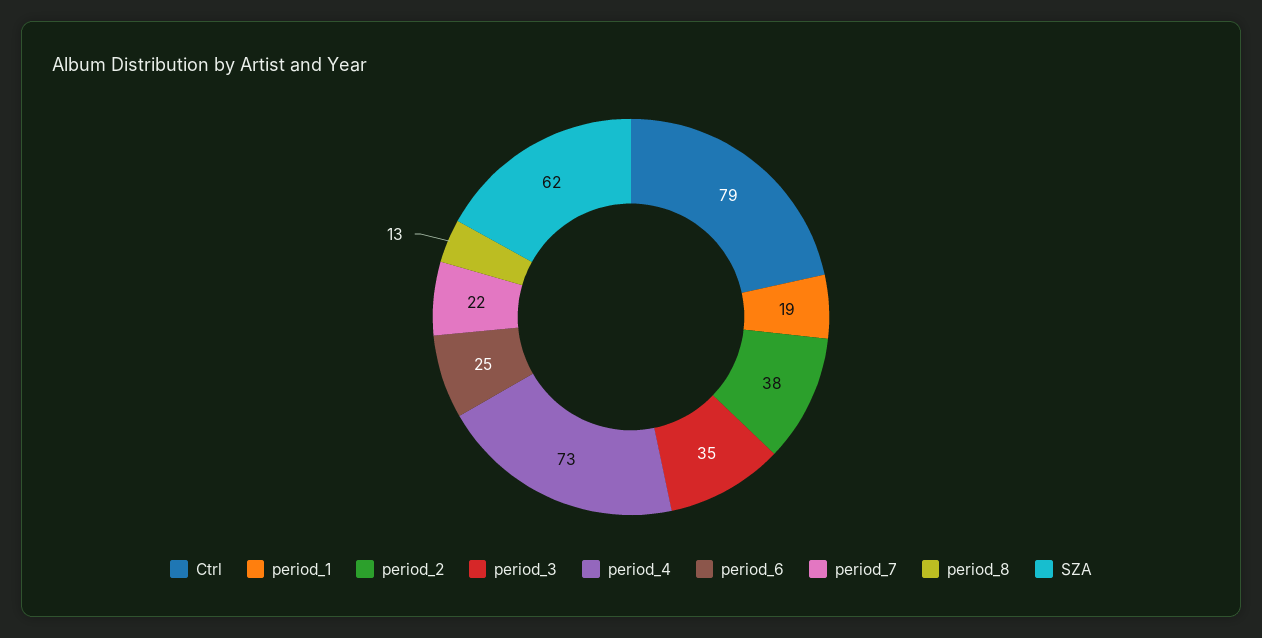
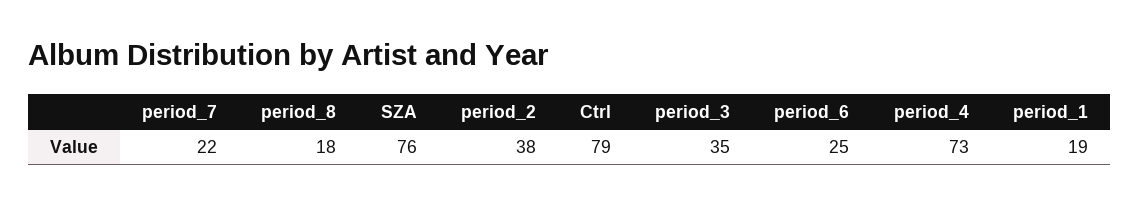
  {
    "Ctrl": 79,
    "period_1": 19,
    "period_2": 38,
    "period_3": 35,
    "period_4": 73,
    "period_6": 25,
    "period_7": 22,
-   "period_8": 13,
+   "period_8": 18,
-   "SZA": 62
+   "SZA": 76
  }

